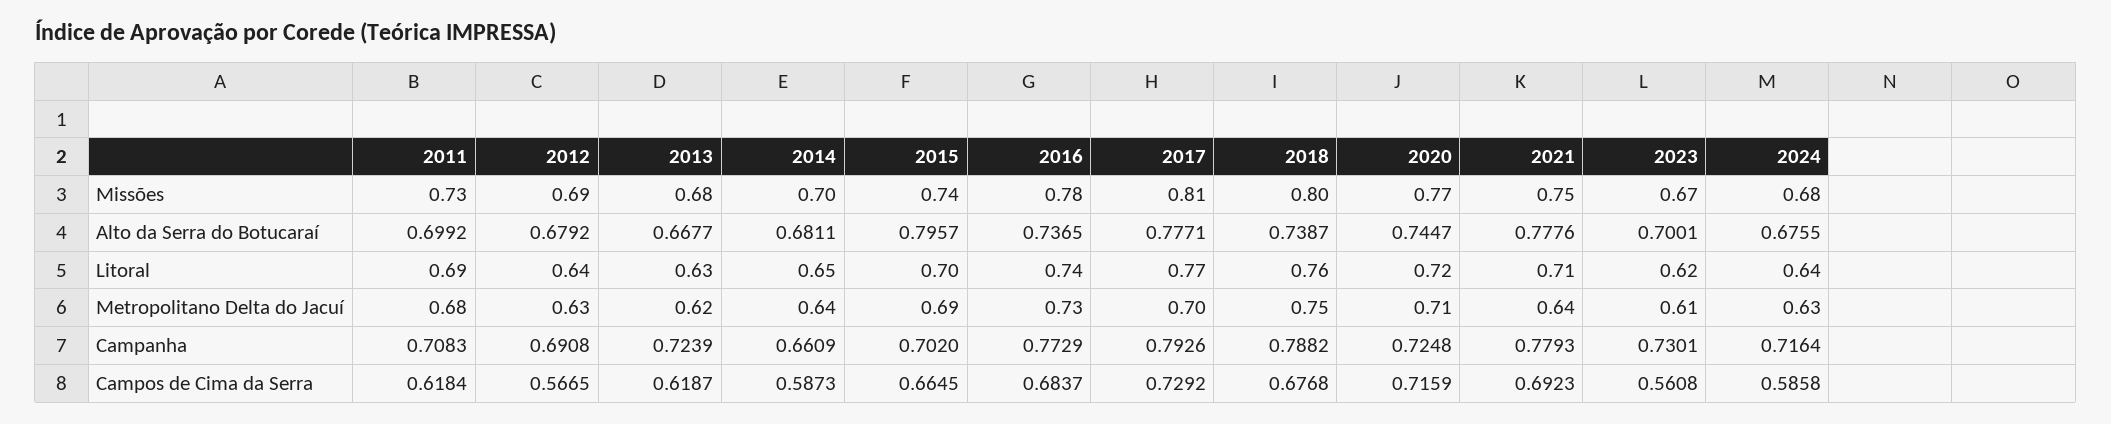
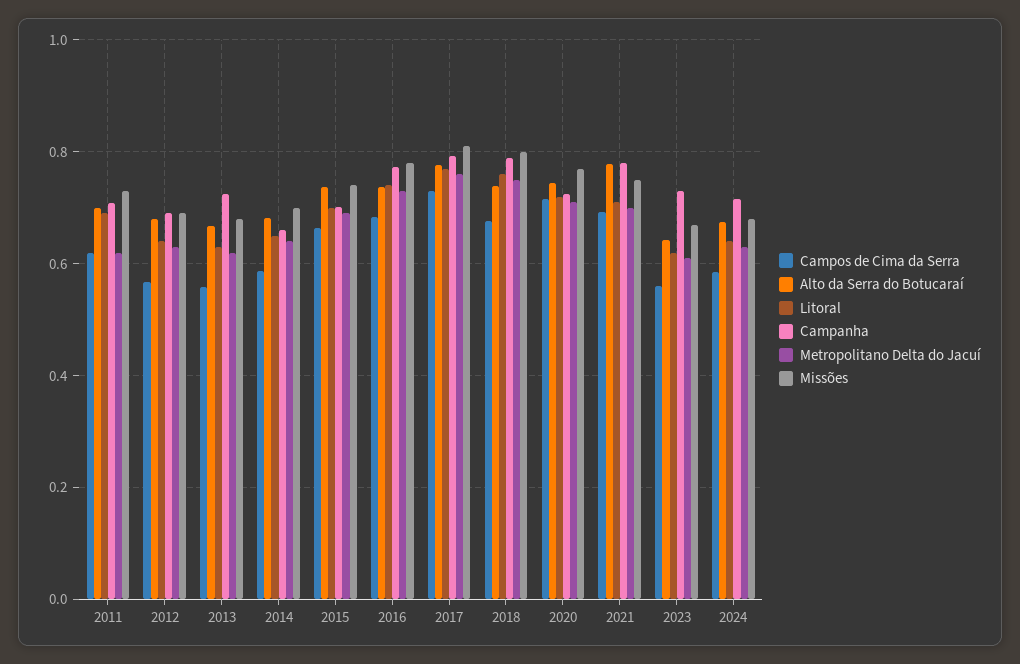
  {
    "Missões": {
      "2011": 0.73,
      "2012": 0.69,
      "2013": 0.68,
      "2014": 0.7,
      "2015": 0.74,
      "2016": 0.78,
      "2017": 0.81,
      "2018": 0.8,
      "2020": 0.77,
      "2021": 0.75,
      "2023": 0.67,
      "2024": 0.68
    },
    "Alto da Serra do Botucaraí": {
      "2011": 0.6992,
      "2012": 0.6792,
      "2013": 0.6677,
      "2014": 0.6811,
-     "2015": 0.7957,
+     "2015": 0.74,
      "2016": 0.7365,
      "2017": 0.7771,
      "2018": 0.7387,
      "2020": 0.7447,
      "2021": 0.7776,
-     "2023": 0.7001,
+     "2023": 0.64,
      "2024": 0.6755
    },
    "Litoral": {
      "2011": 0.69,
      "2012": 0.64,
      "2013": 0.63,
      "2014": 0.65,
      "2015": 0.7,
      "2016": 0.74,
      "2017": 0.77,
      "2018": 0.76,
      "2020": 0.72,
      "2021": 0.71,
      "2023": 0.62,
      "2024": 0.64
    },
    "Metropolitano Delta do Jacuí": {
-     "2011": 0.68,
+     "2011": 0.62,
      "2012": 0.63,
      "2013": 0.62,
      "2014": 0.64,
      "2015": 0.69,
      "2016": 0.73,
-     "2017": 0.7,
+     "2017": 0.76,
      "2018": 0.75,
      "2020": 0.71,
-     "2021": 0.64,
+     "2021": 0.7,
      "2023": 0.61,
      "2024": 0.63
    },
    "Campanha": {
      "2011": 0.7083,
      "2012": 0.6908,
      "2013": 0.7239,
      "2014": 0.6609,
      "2015": 0.702,
      "2016": 0.7729,
      "2017": 0.7926,
      "2018": 0.7882,
      "2020": 0.7248,
      "2021": 0.7793,
      "2023": 0.7301,
      "2024": 0.7164
    },
    "Campos de Cima da Serra": {
      "2011": 0.6184,
      "2012": 0.5665,
-     "2013": 0.6187,
+     "2013": 0.56,
      "2014": 0.5873,
      "2015": 0.6645,
      "2016": 0.6837,
      "2017": 0.7292,
      "2018": 0.6768,
      "2020": 0.7159,
      "2021": 0.6923,
      "2023": 0.5608,
      "2024": 0.5858
    }
  }

